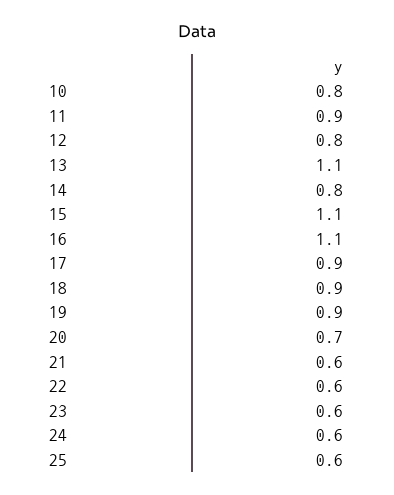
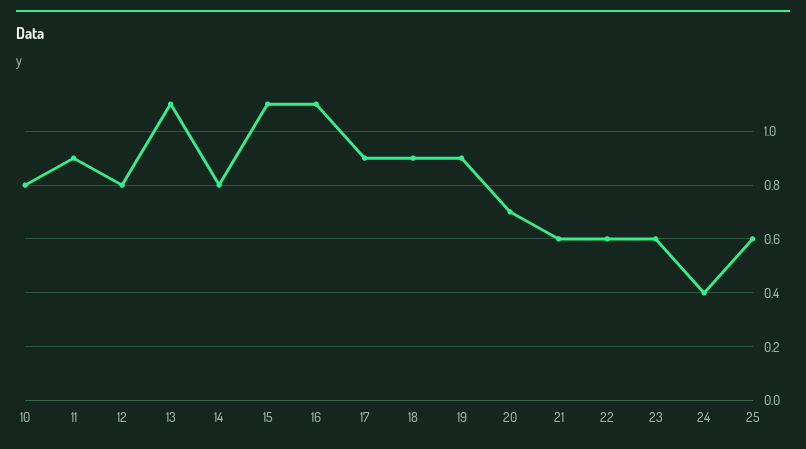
  {
    "10": 0.8,
    "11": 0.9,
    "12": 0.8,
    "13": 1.1,
    "14": 0.8,
    "15": 1.1,
    "16": 1.1,
    "17": 0.9,
    "18": 0.9,
    "19": 0.9,
    "20": 0.7,
    "21": 0.6,
    "22": 0.6,
    "23": 0.6,
-   "24": 0.6,
+   "24": 0.4,
    "25": 0.6
  }

